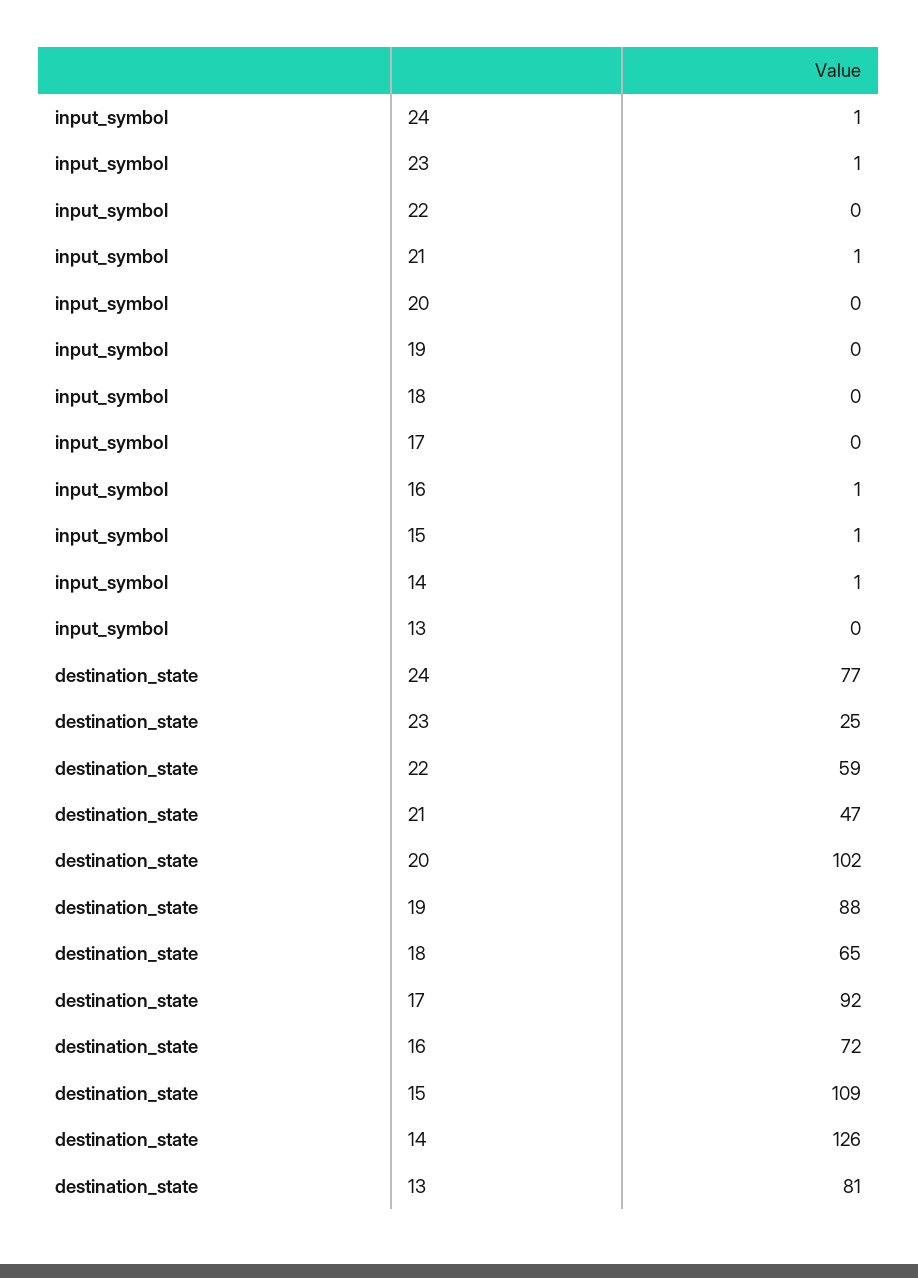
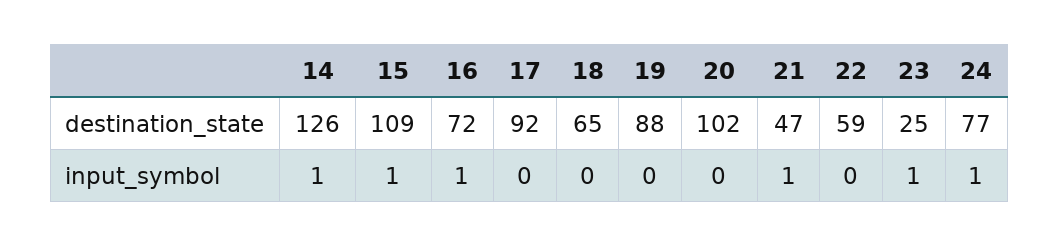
  {
    "input_symbol": {
      "24": 1,
      "23": 1,
      "22": 0,
      "21": 1,
      "20": 0,
      "19": 0,
      "18": 0,
      "17": 0,
      "16": 1,
      "15": 1,
-     "14": 1,
+     "14": 1
-     "13": 0
    },
    "destination_state": {
      "24": 77,
      "23": 25,
      "22": 59,
      "21": 47,
      "20": 102,
      "19": 88,
      "18": 65,
      "17": 92,
      "16": 72,
      "15": 109,
-     "14": 126,
+     "14": 126
-     "13": 81
    }
  }

